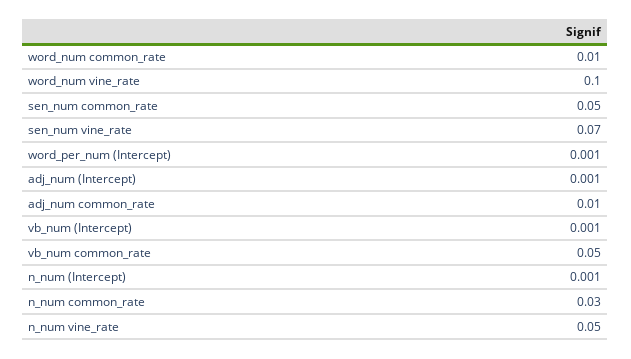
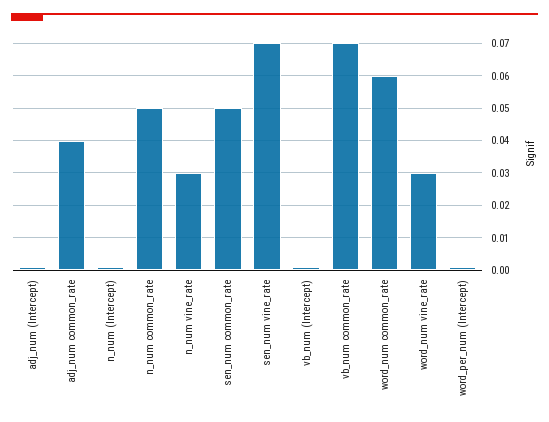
  {
-   "word_num common_rate": 0.01,
+   "word_num common_rate": 0.06,
-   "word_num vine_rate": 0.1,
+   "word_num vine_rate": 0.03,
    "sen_num common_rate": 0.05,
    "sen_num vine_rate": 0.07,
    "word_per_num (Intercept)": 0.001,
    "adj_num (Intercept)": 0.001,
-   "adj_num common_rate": 0.01,
+   "adj_num common_rate": 0.04,
    "vb_num (Intercept)": 0.001,
-   "vb_num common_rate": 0.05,
+   "vb_num common_rate": 0.07,
    "n_num (Intercept)": 0.001,
-   "n_num common_rate": 0.03,
+   "n_num common_rate": 0.05,
-   "n_num vine_rate": 0.05
+   "n_num vine_rate": 0.03
  }

